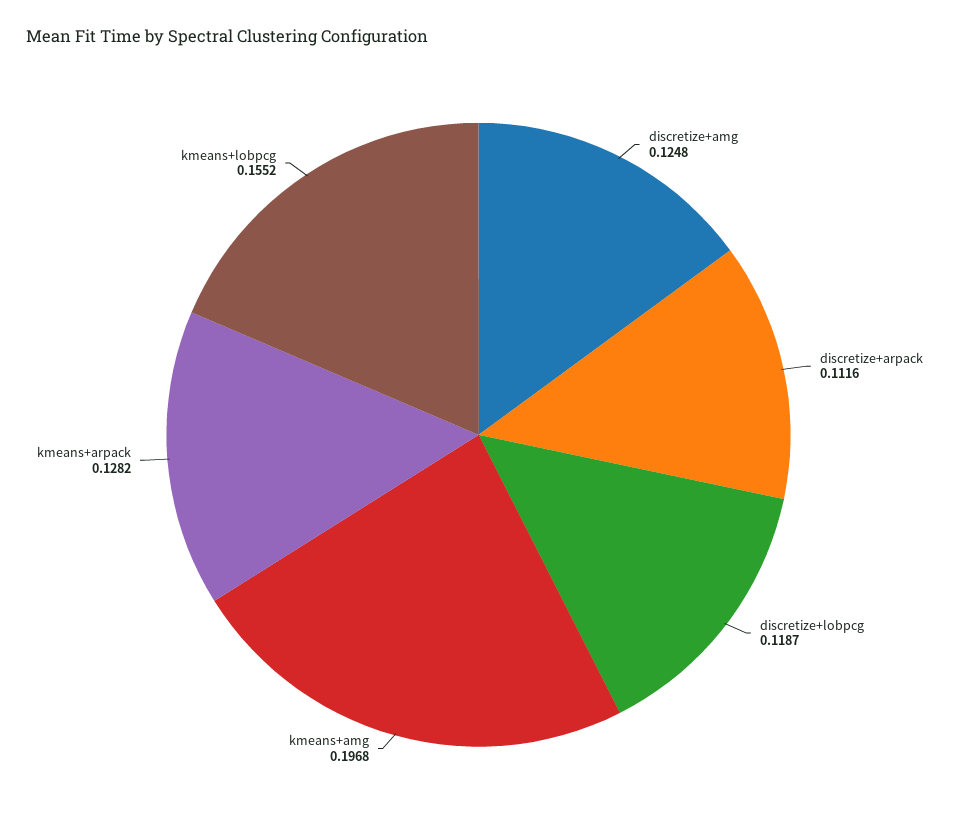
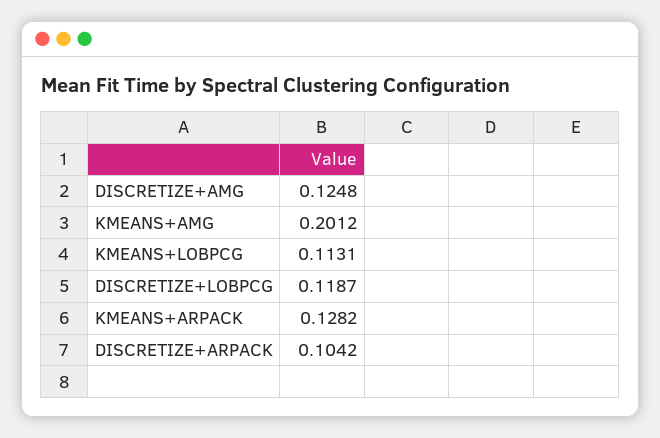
  {
    "discretize+amg": 0.1248,
-   "discretize+arpack": 0.1116,
+   "discretize+arpack": 0.1042,
    "discretize+lobpcg": 0.1187,
-   "kmeans+amg": 0.1968,
+   "kmeans+amg": 0.2012,
    "kmeans+arpack": 0.1282,
-   "kmeans+lobpcg": 0.1552
+   "kmeans+lobpcg": 0.1131
  }

